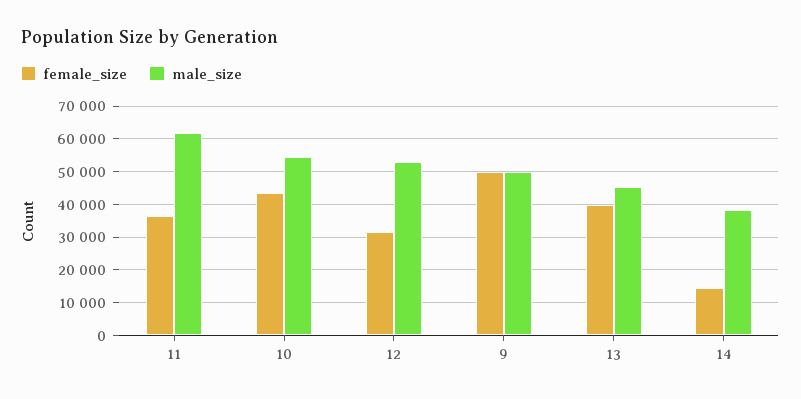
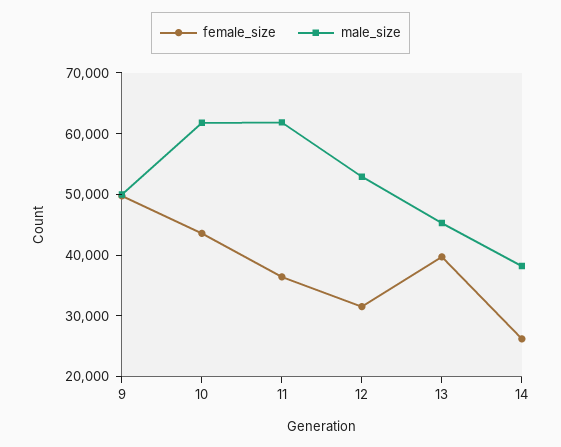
  {
    "female_size": {
      "11": 36000,
      "10": 44000,
      "12": 32000,
      "9": 50000,
      "13": 40000,
-     "14": 14000
+     "14": 26000
    },
    "male_size": {
      "11": 62000,
-     "10": 54000,
+     "10": 62000,
      "12": 52000,
      "9": 50000,
      "13": 46000,
      "14": 38000
    }
  }

